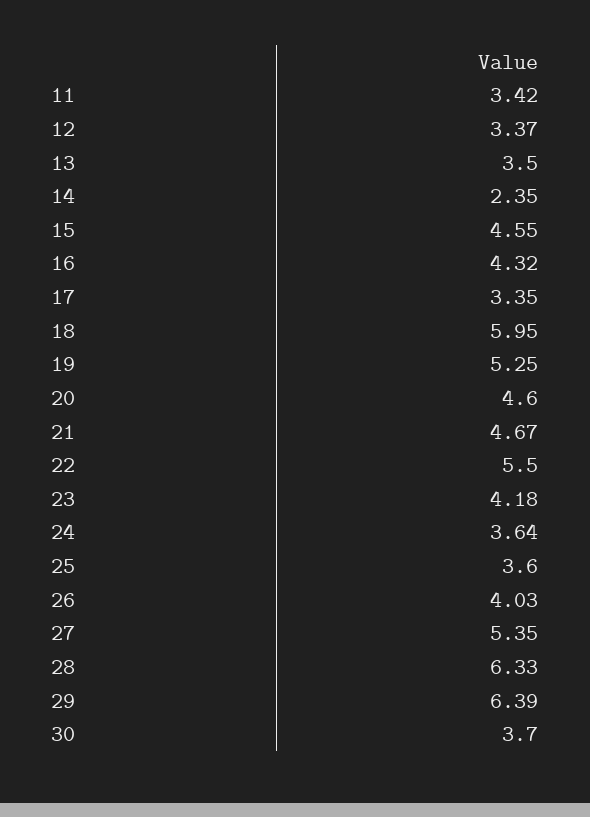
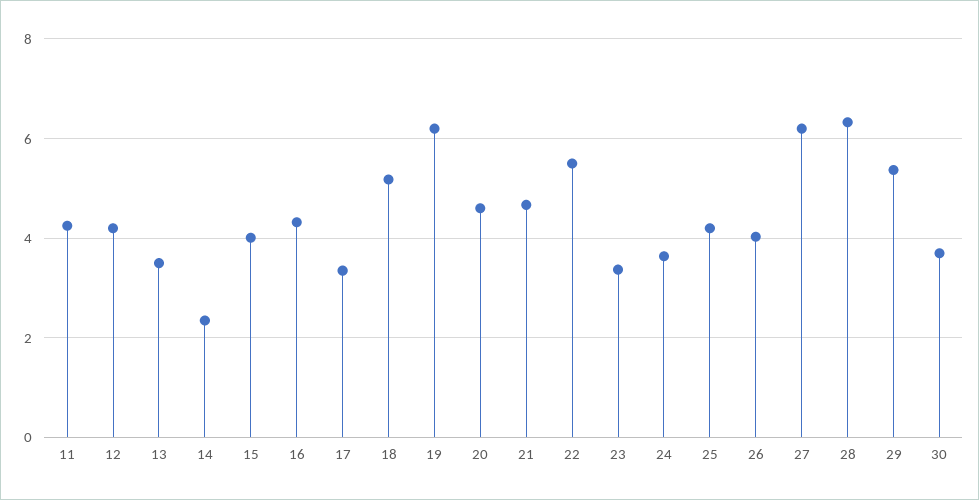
  {
-   "11": 3.42,
+   "11": 4.2,
-   "12": 3.37,
+   "12": 4.2,
    "13": 3.5,
    "14": 2.35,
-   "15": 4.55,
+   "15": 4,
    "16": 4.32,
    "17": 3.35,
-   "18": 5.95,
+   "18": 5.2,
-   "19": 5.25,
+   "19": 6.2,
    "20": 4.6,
    "21": 4.67,
    "22": 5.5,
-   "23": 4.18,
+   "23": 3.4,
    "24": 3.64,
-   "25": 3.6,
+   "25": 4.2,
    "26": 4.03,
-   "27": 5.35,
+   "27": 6.2,
    "28": 6.33,
-   "29": 6.39,
+   "29": 5.4,
    "30": 3.7
  }

